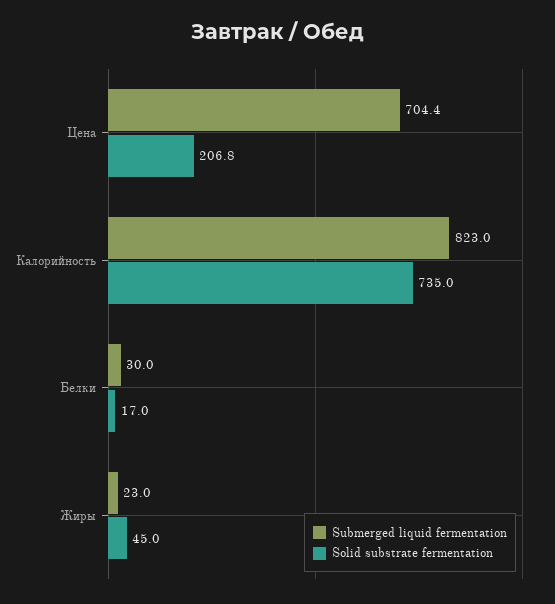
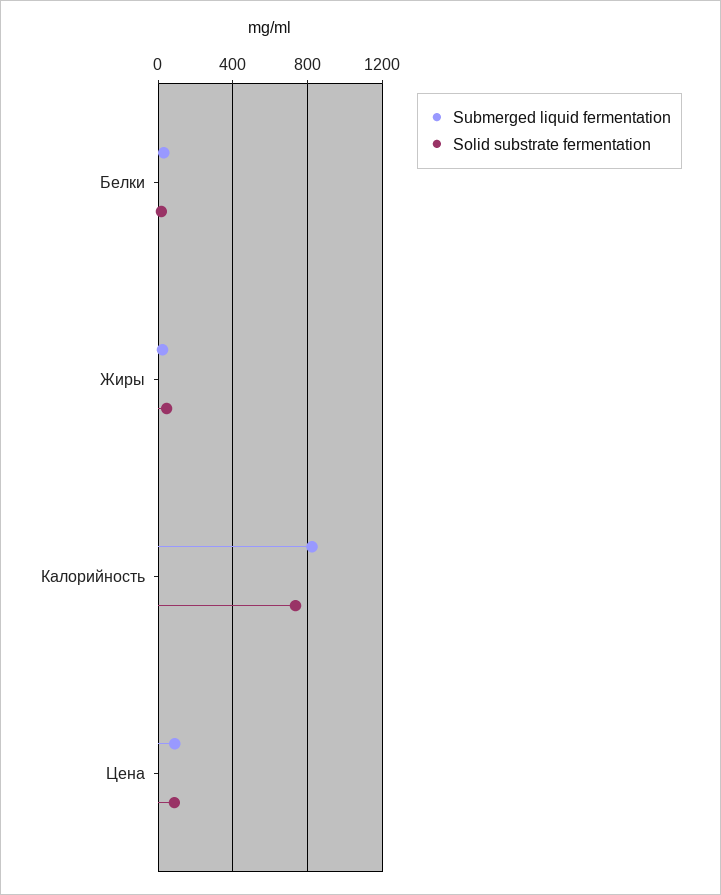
  {
    "Submerged liquid fermentation": {
-     "Цена": 704.4,
+     "Цена": 100,
      "Калорийность": 823,
      "Белки": 30,
      "Жиры": 23
    },
    "Solid substrate fermentation": {
-     "Цена": 206.8,
+     "Цена": 100,
      "Калорийность": 735,
      "Белки": 17,
      "Жиры": 45
    }
  }

